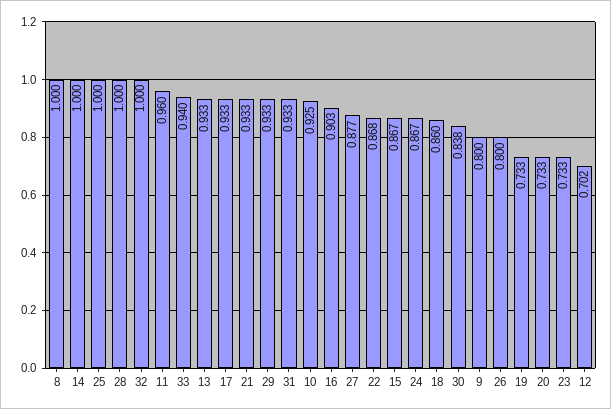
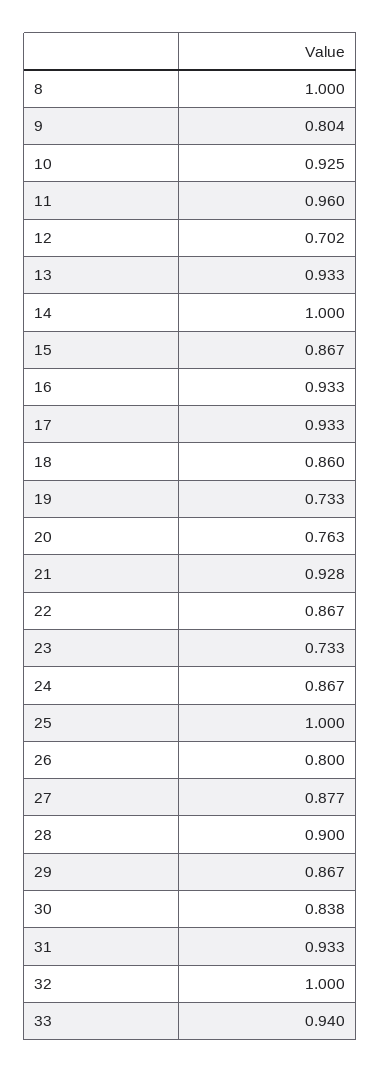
  {
    "8": 1,
    "14": 1,
    "25": 1,
-   "28": 1,
+   "28": 0.9,
    "32": 1,
    "11": 0.96,
    "33": 0.94,
    "13": 0.933,
    "17": 0.933,
-   "21": 0.933,
+   "21": 0.928,
-   "29": 0.933,
+   "29": 0.867,
    "31": 0.933,
    "10": 0.925,
-   "16": 0.903,
+   "16": 0.933,
    "27": 0.877,
-   "22": 0.868,
+   "22": 0.867,
    "15": 0.867,
    "24": 0.867,
    "18": 0.86,
    "30": 0.838,
-   "9": 0.8,
+   "9": 0.804,
    "26": 0.8,
    "19": 0.733,
-   "20": 0.733,
+   "20": 0.763,
    "23": 0.733,
    "12": 0.702
  }

